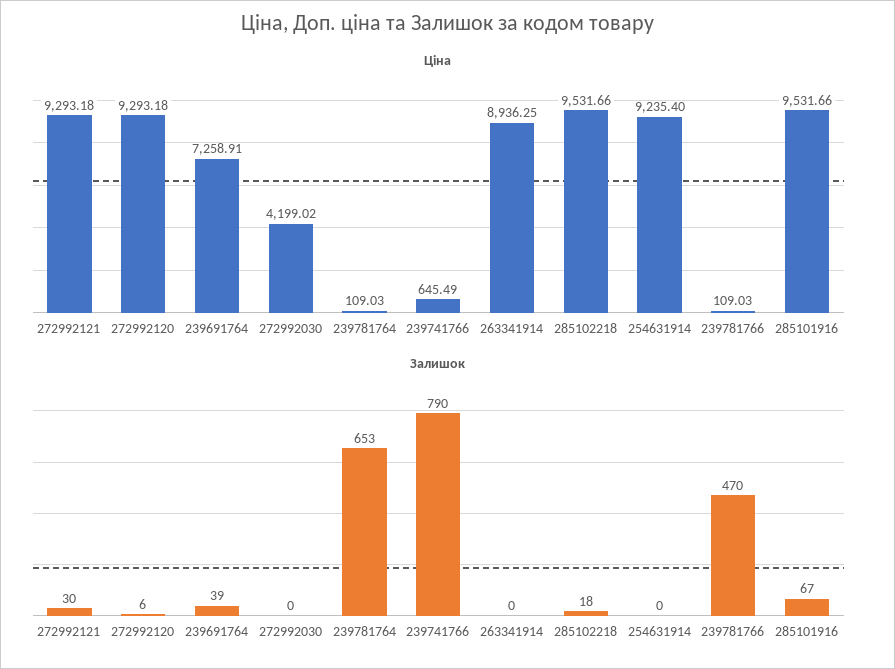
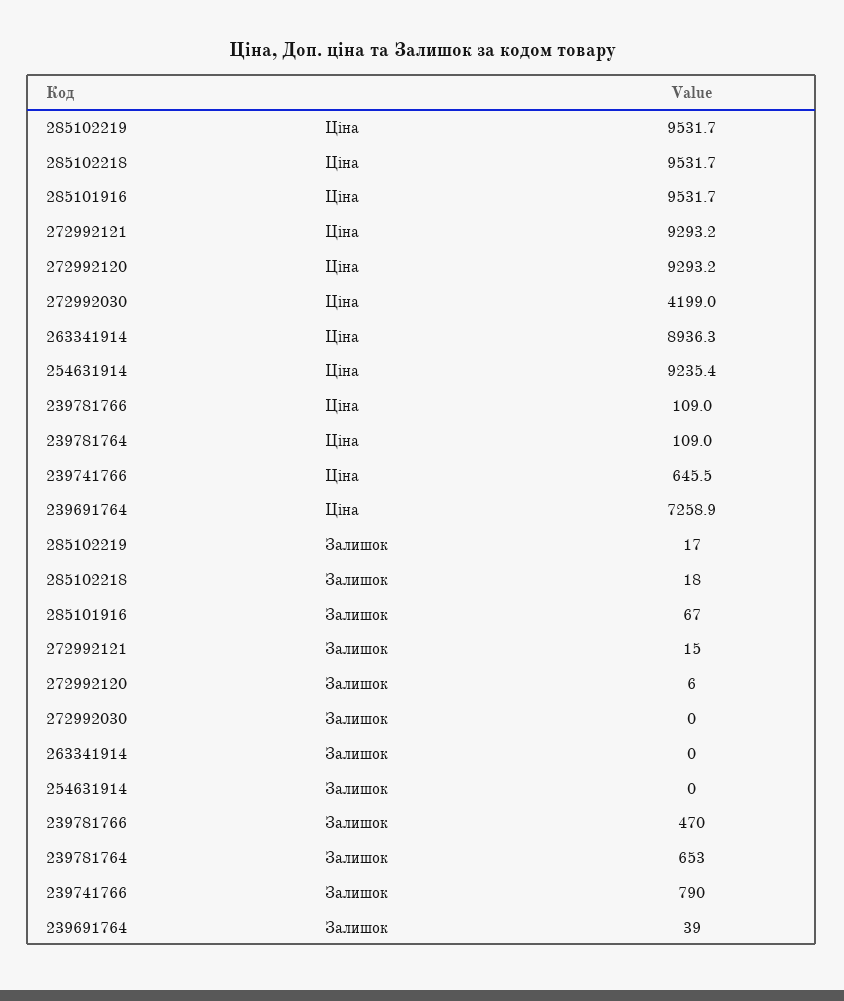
  {
    "Ціна": {
      "272992121": 9293.18,
      "272992120": 9293.18,
      "239691764": 7258.91,
      "272992030": 4199.02,
      "239781764": 109.03,
      "239741766": 645.49,
      "263341914": 8936.25,
      "285102218": 9531.66,
      "254631914": 9235.4,
      "239781766": 109.03,
-     "285101916": 9531.66
+     "285101916": 9531.66,
+     "285102219": 9531.7
    },
    "Залишок": {
-     "272992121": 30,
+     "272992121": 15,
      "272992120": 6,
      "239691764": 39,
      "272992030": 0,
      "239781764": 653,
      "239741766": 790,
      "263341914": 0,
      "285102218": 18,
      "254631914": 0,
      "239781766": 470,
-     "285101916": 67
+     "285101916": 67,
+     "285102219": 17
    }
  }

